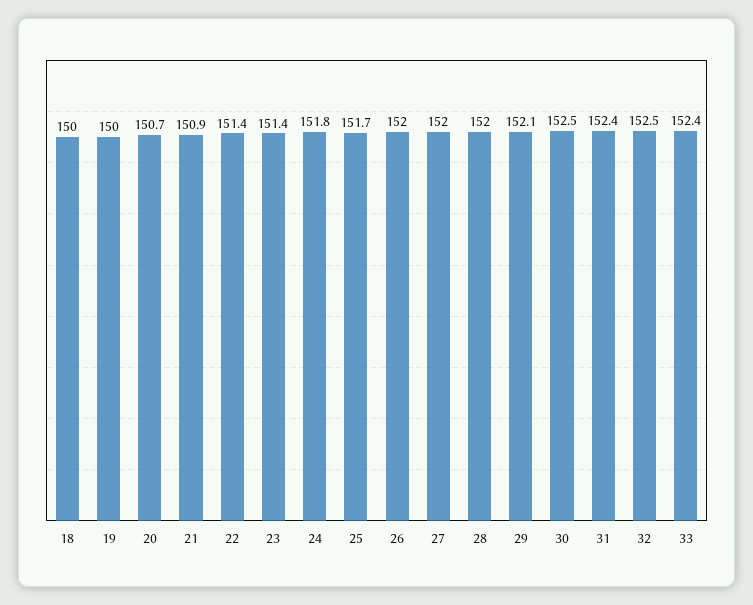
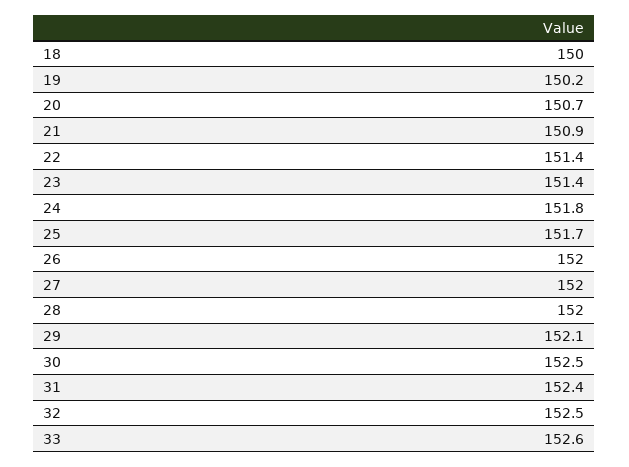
  {
    "18": 150,
-   "19": 150,
+   "19": 150.2,
    "20": 150.7,
    "21": 150.9,
    "22": 151.4,
    "23": 151.4,
    "24": 151.8,
    "25": 151.7,
    "26": 152,
    "27": 152,
    "28": 152,
    "29": 152.1,
    "30": 152.5,
    "31": 152.4,
    "32": 152.5,
-   "33": 152.4
+   "33": 152.6
  }

